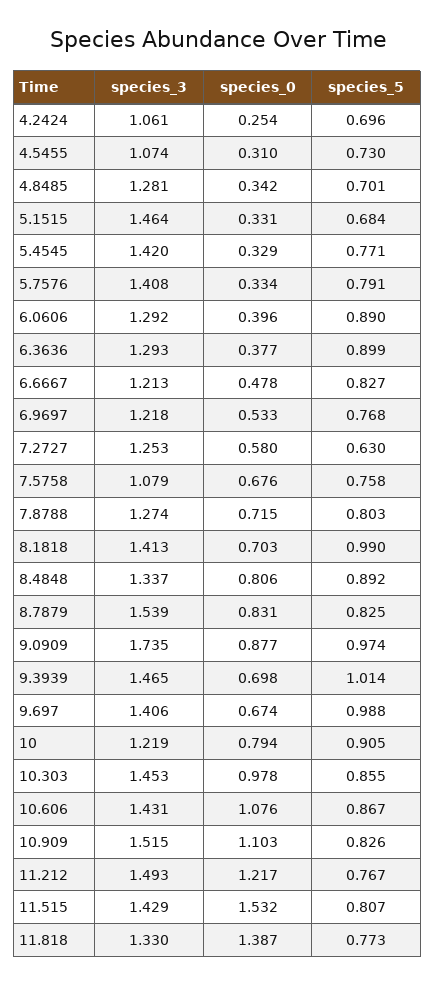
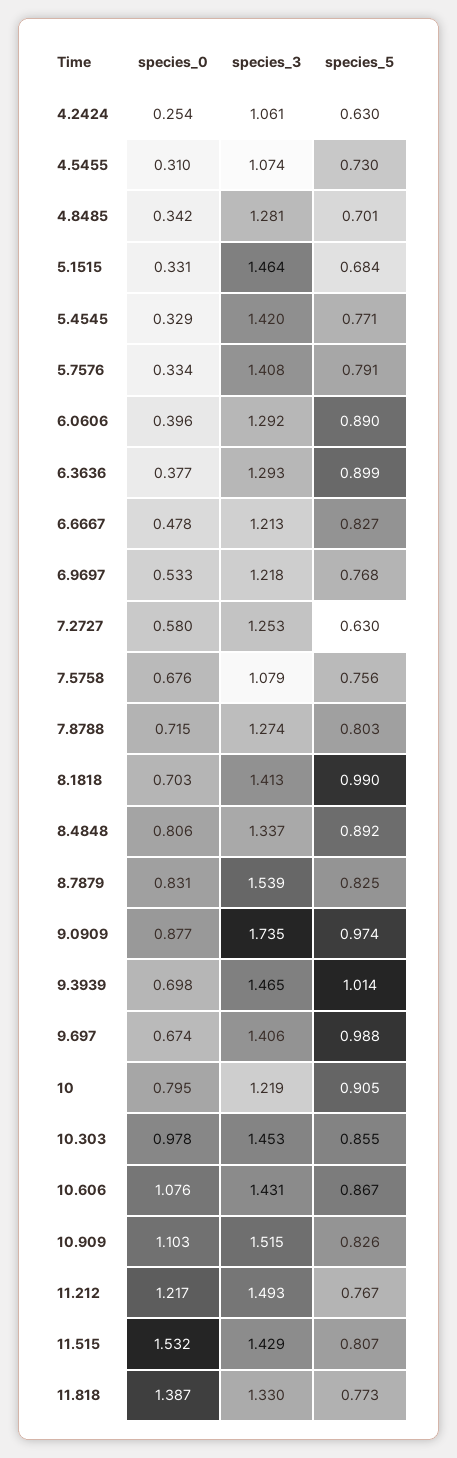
  {
    "species_3": {
      "4.2424": 1.061,
      "4.5455": 1.074,
      "4.8485": 1.281,
      "5.1515": 1.464,
      "5.4545": 1.42,
      "5.7576": 1.408,
      "6.0606": 1.292,
      "6.3636": 1.293,
      "6.6667": 1.213,
      "6.9697": 1.218,
      "7.2727": 1.253,
      "7.5758": 1.079,
      "7.8788": 1.274,
      "8.1818": 1.413,
      "8.4848": 1.337,
      "8.7879": 1.539,
      "9.0909": 1.735,
      "9.3939": 1.465,
      "9.697": 1.406,
      "10": 1.219,
      "10.303": 1.453,
      "10.606": 1.431,
      "10.909": 1.515,
      "11.212": 1.493,
      "11.515": 1.429,
      "11.818": 1.33
    },
    "species_0": {
      "4.2424": 0.254,
      "4.5455": 0.31,
      "4.8485": 0.342,
      "5.1515": 0.331,
      "5.4545": 0.329,
      "5.7576": 0.334,
      "6.0606": 0.396,
      "6.3636": 0.377,
      "6.6667": 0.478,
      "6.9697": 0.533,
      "7.2727": 0.58,
      "7.5758": 0.676,
      "7.8788": 0.715,
      "8.1818": 0.703,
      "8.4848": 0.806,
      "8.7879": 0.831,
      "9.0909": 0.877,
      "9.3939": 0.698,
      "9.697": 0.674,
-     "10": 0.794,
+     "10": 0.795,
      "10.303": 0.978,
      "10.606": 1.076,
      "10.909": 1.103,
      "11.212": 1.217,
      "11.515": 1.532,
      "11.818": 1.387
    },
    "species_5": {
-     "4.2424": 0.696,
+     "4.2424": 0.63,
      "4.5455": 0.73,
      "4.8485": 0.701,
      "5.1515": 0.684,
      "5.4545": 0.771,
      "5.7576": 0.791,
      "6.0606": 0.89,
      "6.3636": 0.899,
      "6.6667": 0.827,
      "6.9697": 0.768,
      "7.2727": 0.63,
-     "7.5758": 0.758,
+     "7.5758": 0.756,
      "7.8788": 0.803,
      "8.1818": 0.99,
      "8.4848": 0.892,
      "8.7879": 0.825,
      "9.0909": 0.974,
      "9.3939": 1.014,
      "9.697": 0.988,
      "10": 0.905,
      "10.303": 0.855,
      "10.606": 0.867,
      "10.909": 0.826,
      "11.212": 0.767,
      "11.515": 0.807,
      "11.818": 0.773
    }
  }

